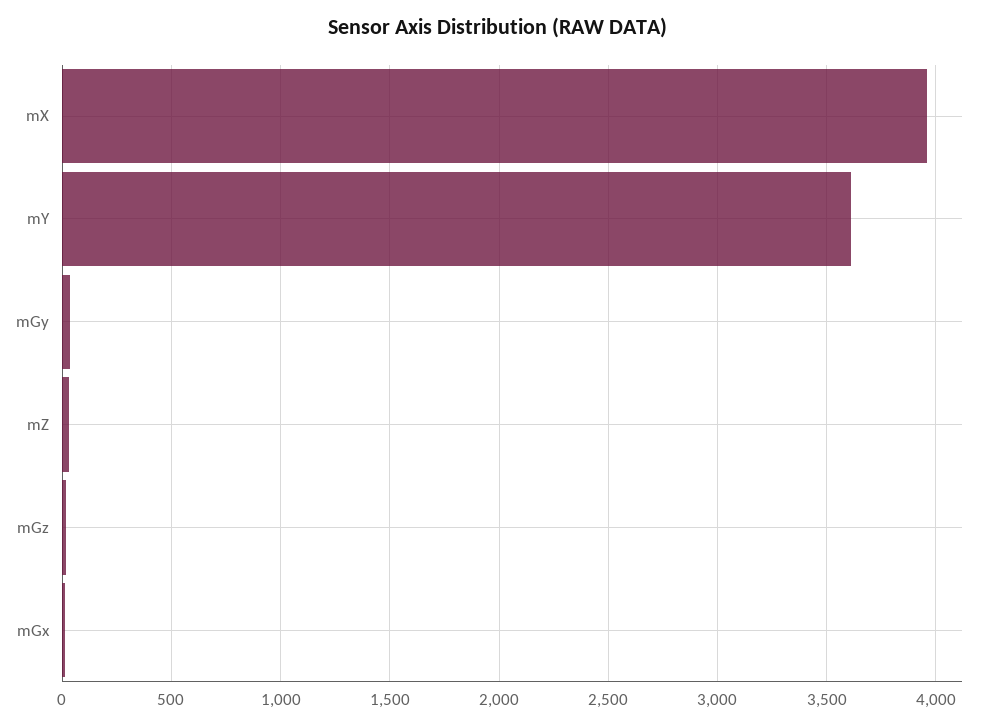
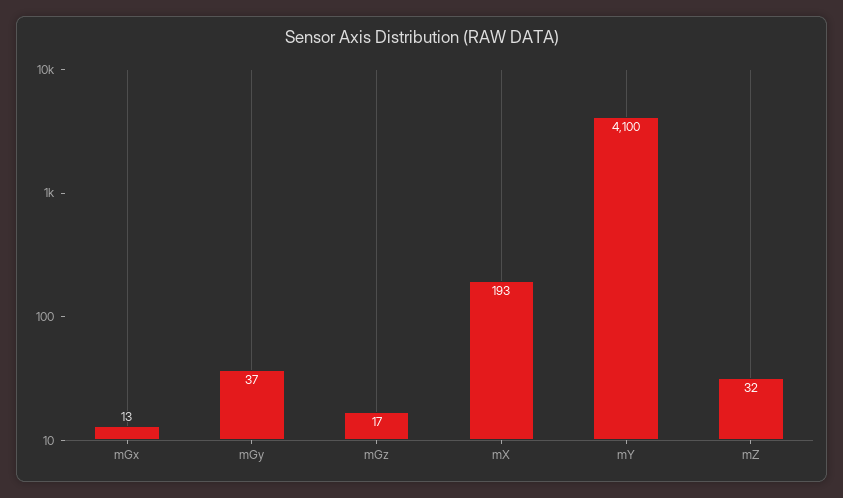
  {
-   "mX": 3950,
+   "mX": 193,
-   "mY": 3600,
+   "mY": 4100,
    "mGy": 37,
    "mZ": 32,
    "mGz": 17,
    "mGx": 13
  }

